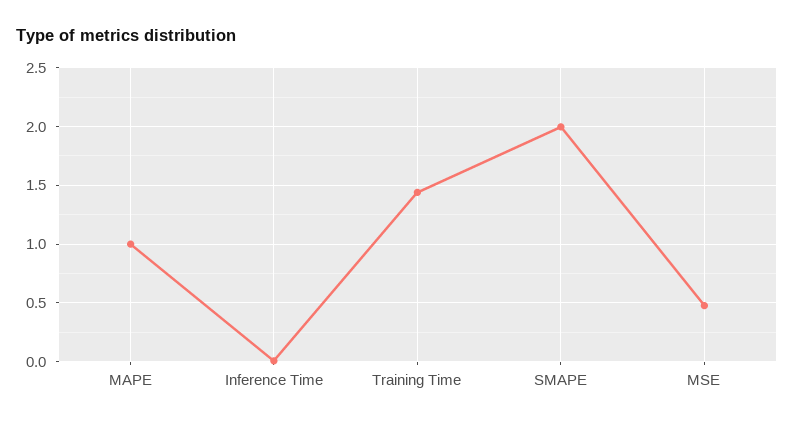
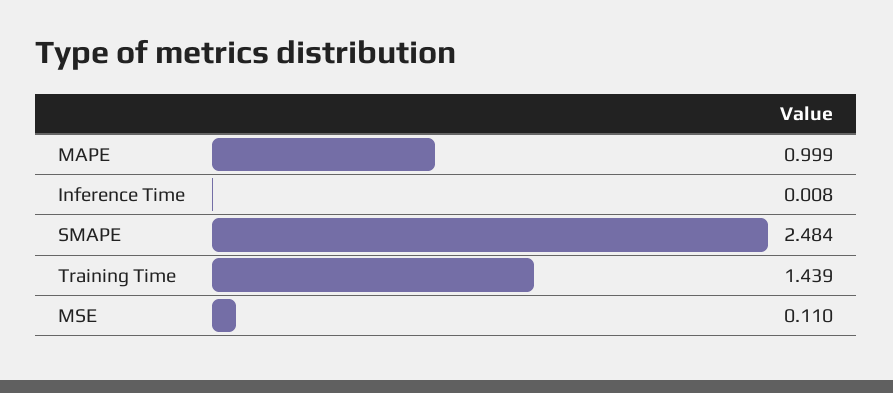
  {
    "MAPE": 0.999,
    "Inference Time": 0.008,
    "Training Time": 1.439,
-   "SMAPE": 2,
+   "SMAPE": 2.484,
-   "MSE": 0.5
+   "MSE": 0.11
  }

